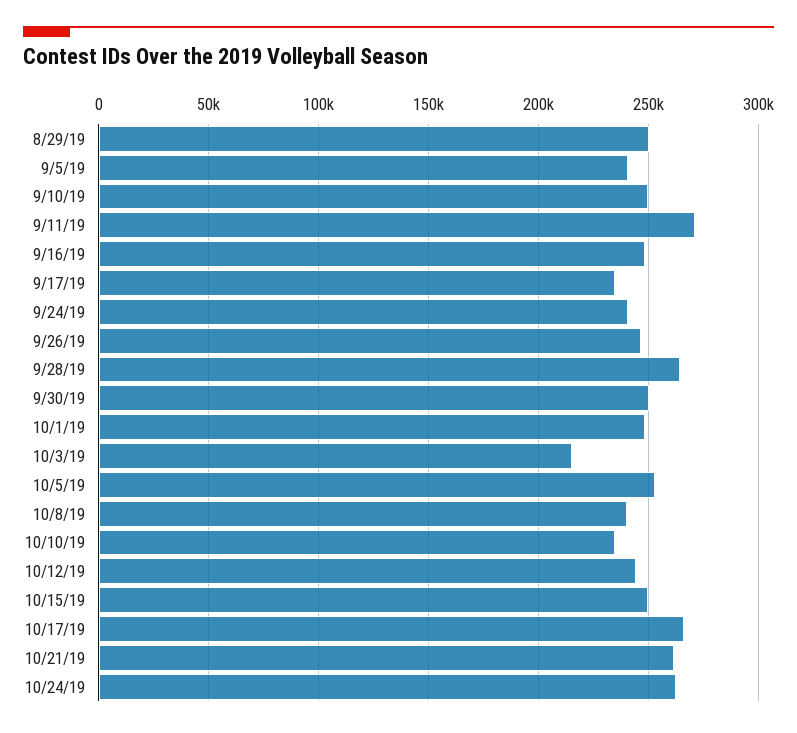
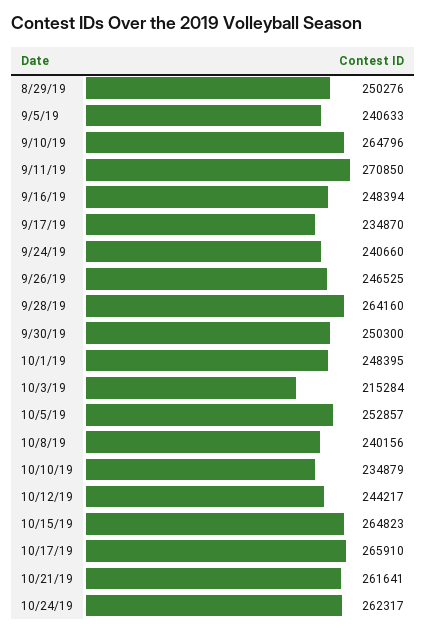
  {
    "8/29/19": 250276,
    "9/5/19": 240633,
-   "9/10/19": 250000,
+   "9/10/19": 264796,
    "9/11/19": 270850,
    "9/16/19": 248394,
    "9/17/19": 234870,
    "9/24/19": 240660,
    "9/26/19": 246525,
    "9/28/19": 264160,
    "9/30/19": 250300,
    "10/1/19": 248395,
    "10/3/19": 215284,
    "10/5/19": 252857,
    "10/8/19": 240156,
    "10/10/19": 234879,
    "10/12/19": 244217,
-   "10/15/19": 250000,
+   "10/15/19": 264823,
    "10/17/19": 265910,
    "10/21/19": 261641,
    "10/24/19": 262317
  }

